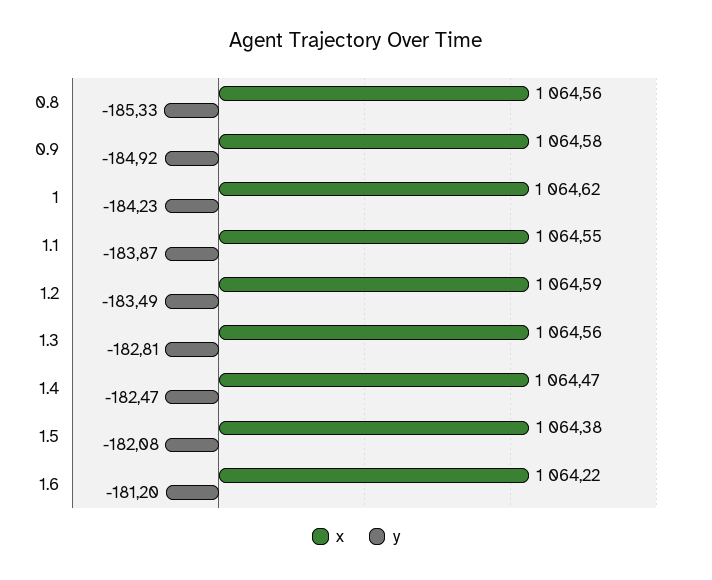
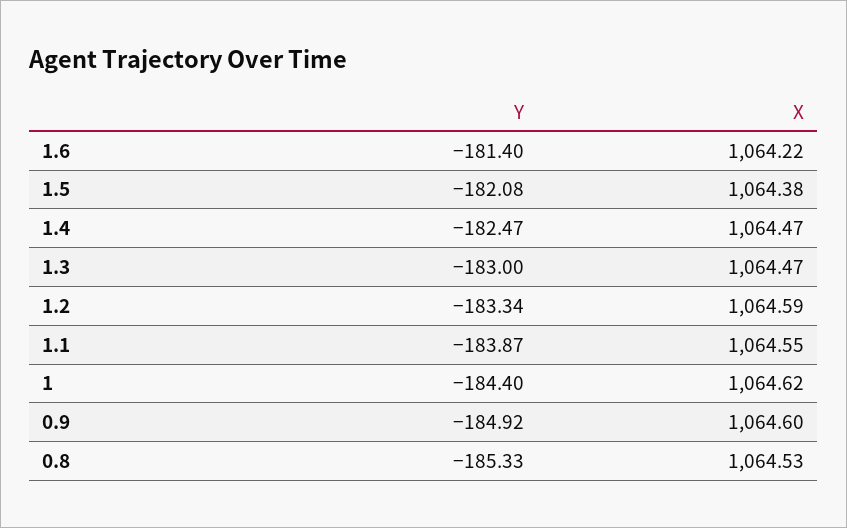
  {
    "x": {
-     "0.8": 1064.56,
+     "0.8": 1064.53,
-     "0.9": 1064.58,
+     "0.9": 1064.6,
      "1": 1064.62,
      "1.1": 1064.55,
      "1.2": 1064.59,
-     "1.3": 1064.56,
+     "1.3": 1064.47,
      "1.4": 1064.47,
      "1.5": 1064.38,
      "1.6": 1064.22
    },
    "y": {
      "0.8": -185.33,
      "0.9": -184.92,
-     "1": -184.23,
+     "1": -184.4,
      "1.1": -183.87,
-     "1.2": -183.49,
+     "1.2": -183.34,
-     "1.3": -182.81,
+     "1.3": -183,
      "1.4": -182.47,
      "1.5": -182.08,
-     "1.6": -181.2
+     "1.6": -181.4
    }
  }

